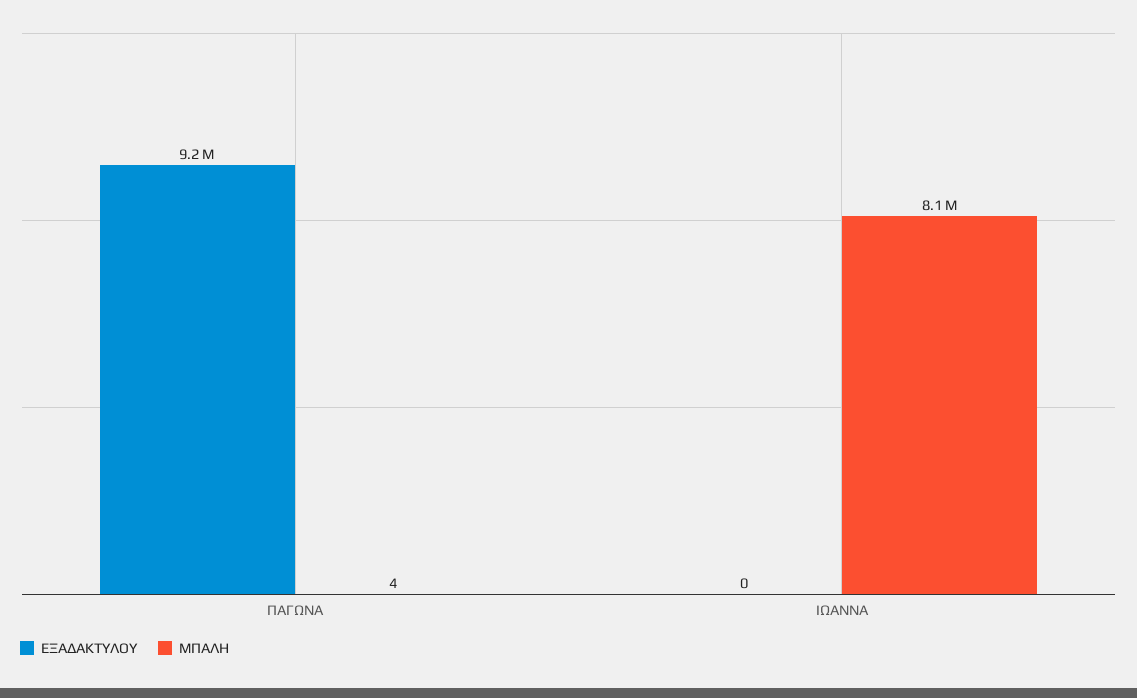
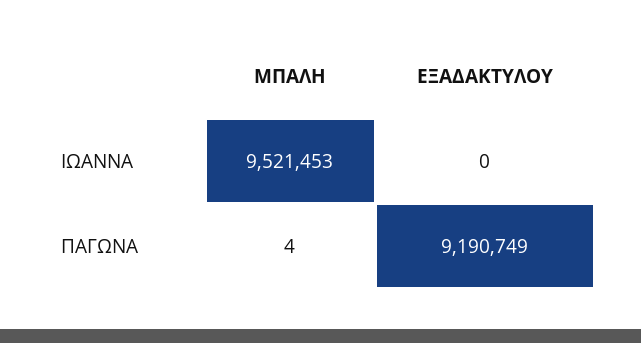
  {
    "ΕΞΑΔΑΚΤΥΛΟΥ": {
      "ΠΑΓΩΝΑ": 9190749,
      "ΙΩΑΝΝΑ": 0
    },
    "ΜΠΑΛΗ": {
      "ΠΑΓΩΝΑ": 4,
-     "ΙΩΑΝΝΑ": 8100000
+     "ΙΩΑΝΝΑ": 9521453
    }
  }

